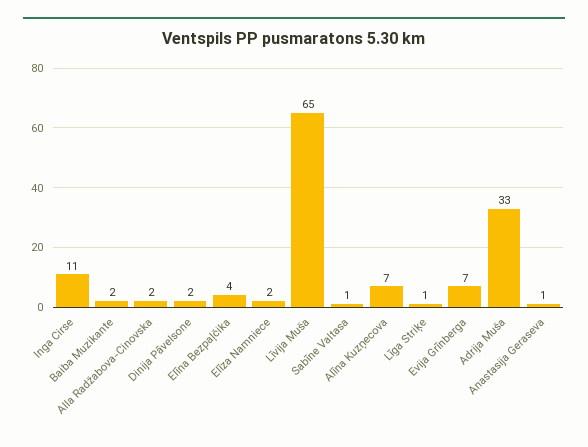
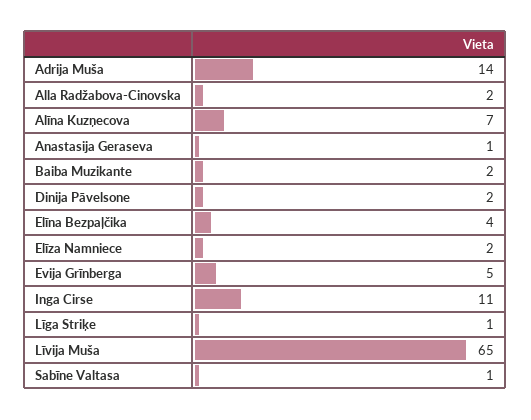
  {
    "Inga Cirse": 11,
    "Baiba Muzikante": 2,
    "Alla Radžabova-Cinovska": 2,
    "Dinija Pāvelsone": 2,
    "Elīna Bezpaļčika": 4,
    "Elīza Namniece": 2,
    "Līvija Muša": 65,
    "Sabīne Valtasa": 1,
    "Alīna Kuzņecova": 7,
    "Līga Striķe": 1,
-   "Evija Grīnberga": 7,
+   "Evija Grīnberga": 5,
-   "Adrija Muša": 33,
+   "Adrija Muša": 14,
    "Anastasija Geraseva": 1
  }

